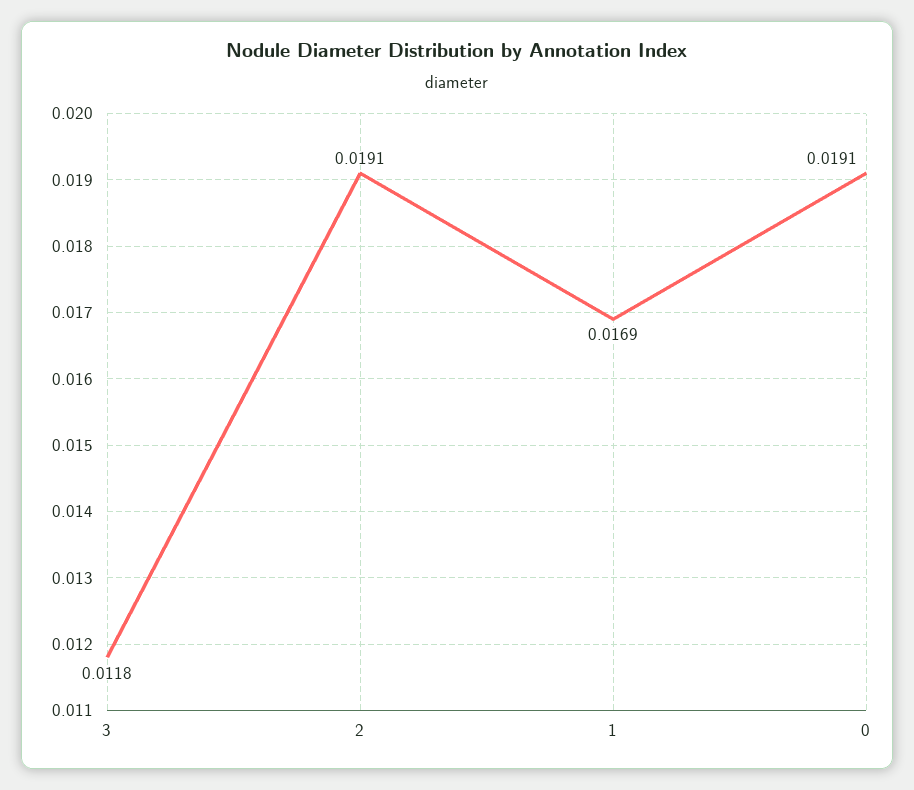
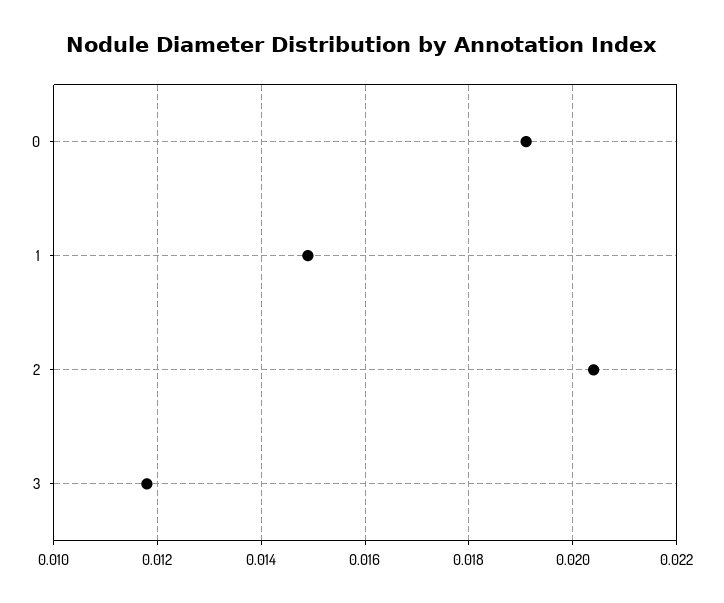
  {
    "3": 0.0118,
-   "2": 0.0191,
+   "2": 0.0205,
-   "1": 0.0169,
+   "1": 0.015,
    "0": 0.0191
  }

